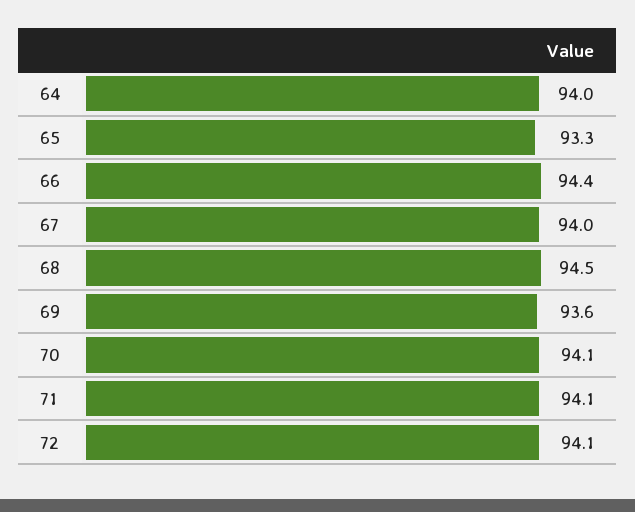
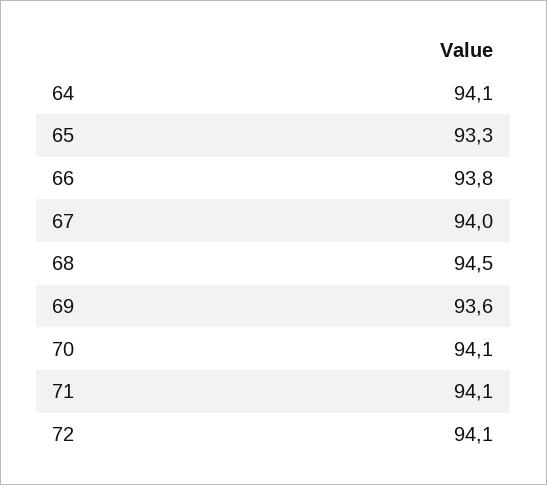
  {
-   "64": 94,
+   "64": 94.1,
    "65": 93.3,
-   "66": 94.4,
+   "66": 93.8,
    "67": 94,
    "68": 94.5,
    "69": 93.6,
    "70": 94.1,
    "71": 94.1,
    "72": 94.1
  }

